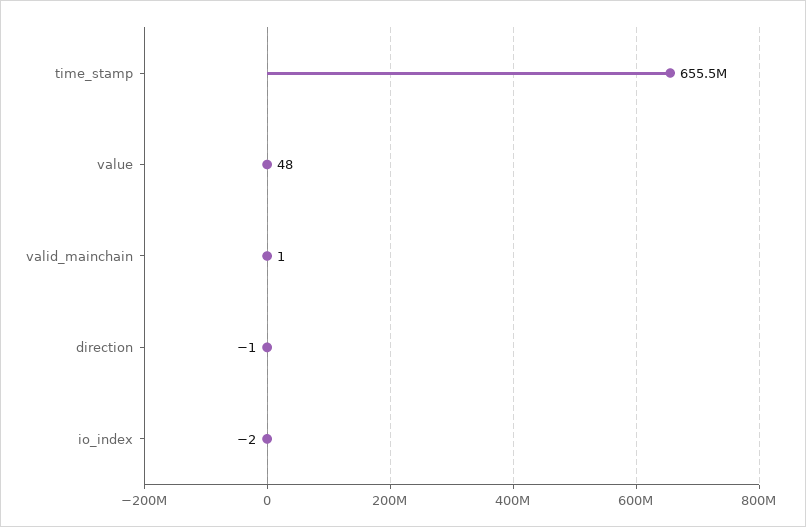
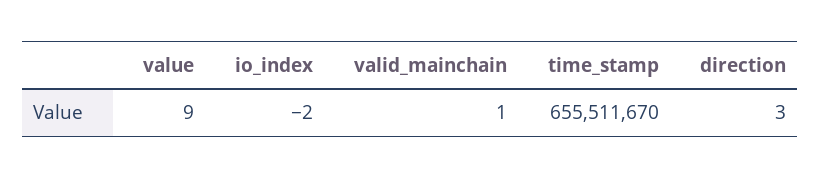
  {
    "time_stamp": 655511670,
-   "value": 48,
+   "value": 9,
    "valid_mainchain": 1,
-   "direction": -1,
+   "direction": 3,
    "io_index": -2
  }

